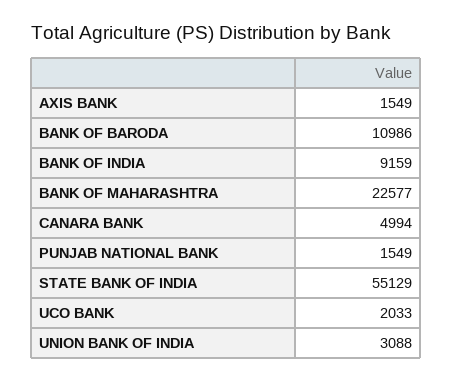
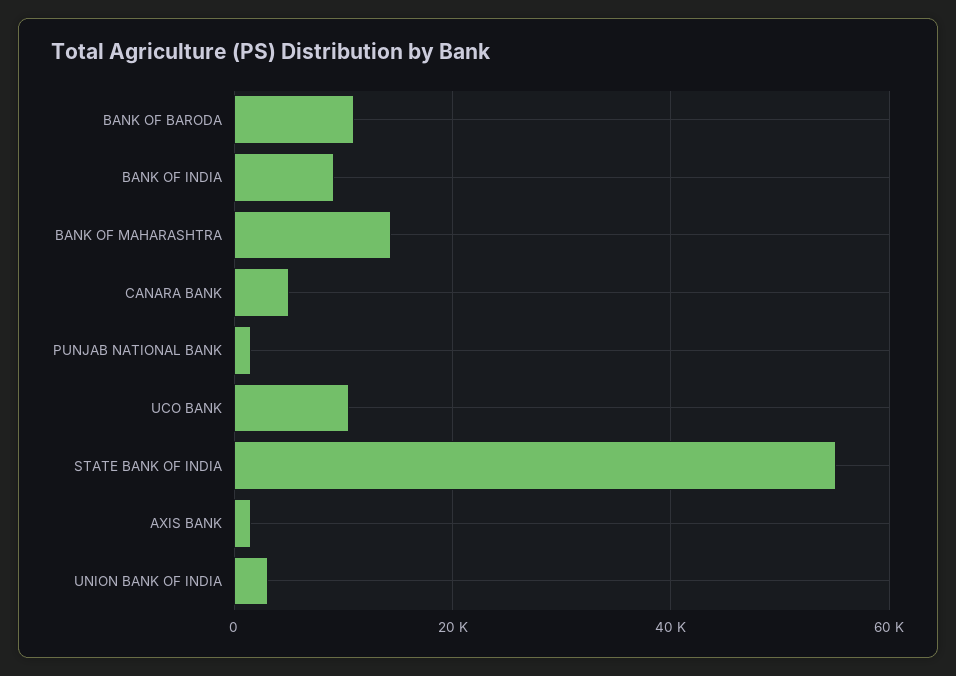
  {
    "AXIS BANK": 1549,
    "BANK OF BARODA": 10986,
    "BANK OF INDIA": 9159,
-   "BANK OF MAHARASHTRA": 22577,
+   "BANK OF MAHARASHTRA": 14000,
    "CANARA BANK": 4994,
    "PUNJAB NATIONAL BANK": 1549,
    "STATE BANK OF INDIA": 55129,
-   "UCO BANK": 2033,
+   "UCO BANK": 10000,
    "UNION BANK OF INDIA": 3088
  }

